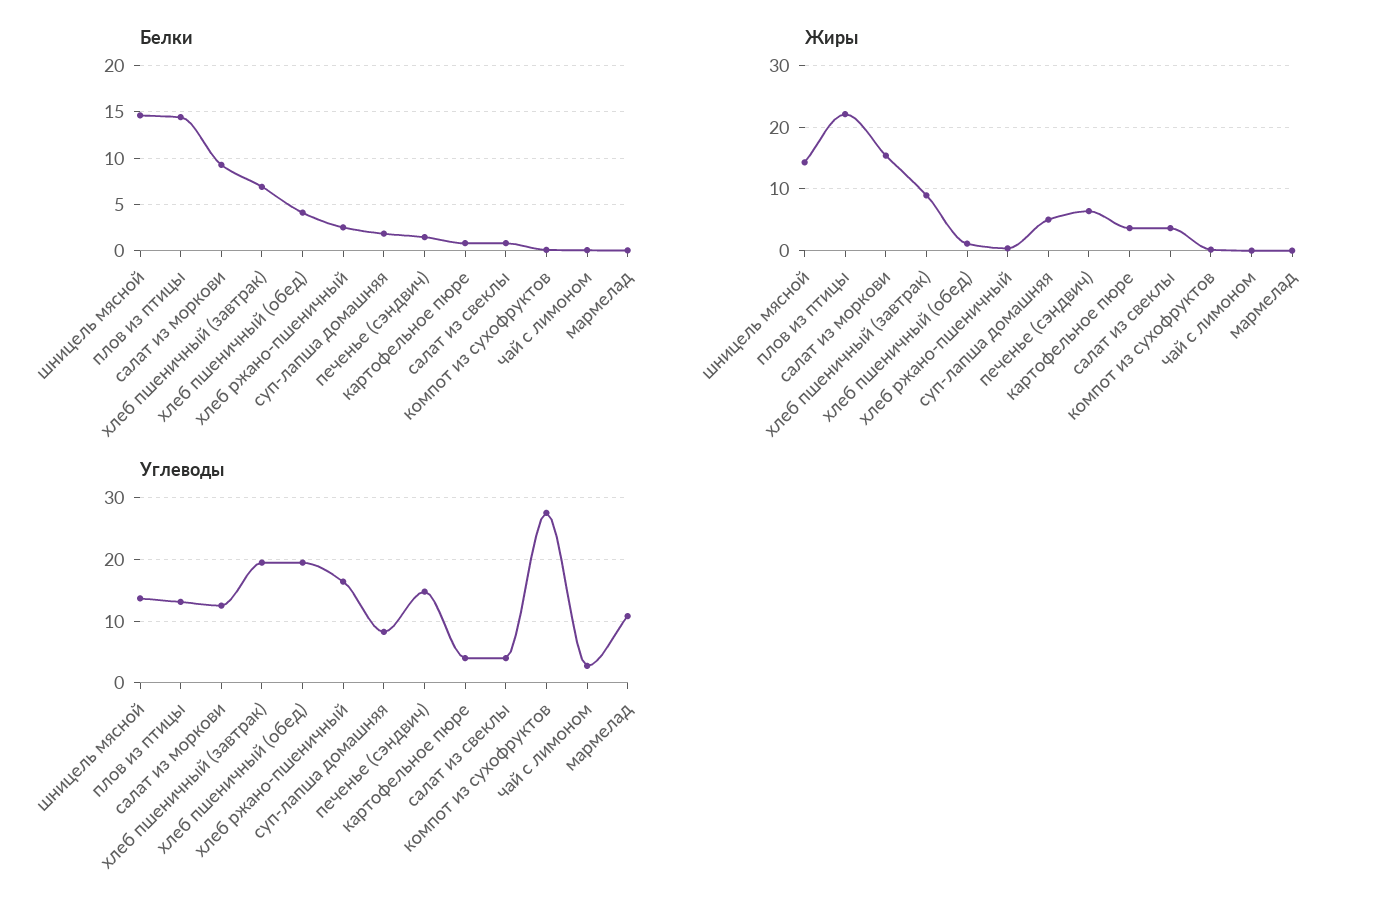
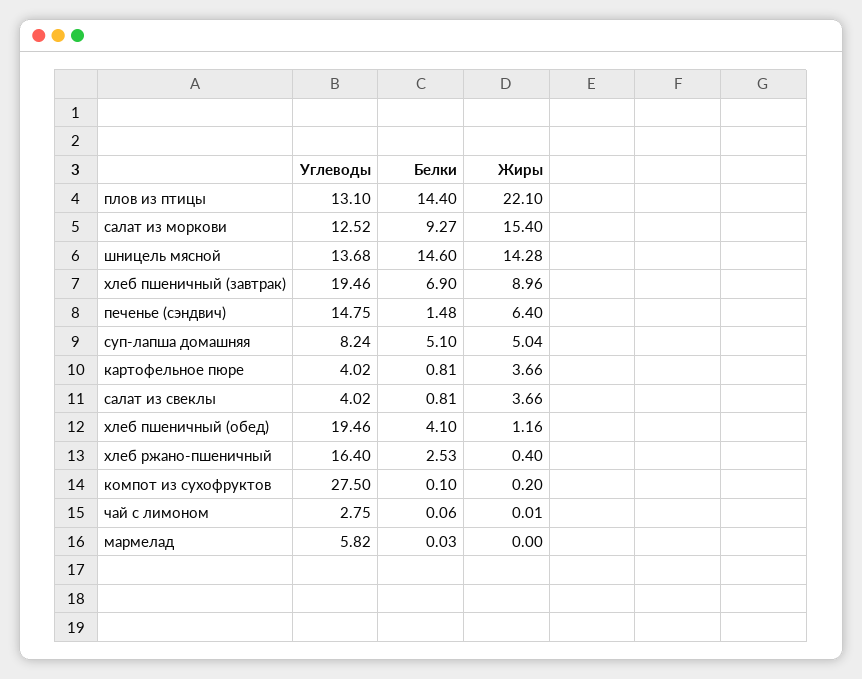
  {
    "Белки": {
      "шницель мясной": 14.6,
      "плов из птицы": 14.4,
      "салат из моркови": 9.27,
      "хлеб пшеничный (завтрак)": 6.9,
      "хлеб пшеничный (обед)": 4.1,
      "хлеб ржано-пшеничный": 2.53,
-     "суп-лапша домашняя": 2,
+     "суп-лапша домашняя": 5.1,
      "печенье (сэндвич)": 1.48,
      "картофельное пюре": 0.81,
      "салат из свеклы": 0.81,
      "компот из сухофруктов": 0.1,
      "чай с лимоном": 0.06,
      "мармелад": 0.03
    },
    "Жиры": {
      "шницель мясной": 14.28,
      "плов из птицы": 22.1,
      "салат из моркови": 15.4,
      "хлеб пшеничный (завтрак)": 8.96,
      "хлеб пшеничный (обед)": 1.16,
      "хлеб ржано-пшеничный": 0.4,
      "суп-лапша домашняя": 5.04,
      "печенье (сэндвич)": 6.4,
      "картофельное пюре": 3.66,
      "салат из свеклы": 3.66,
      "компот из сухофруктов": 0.2,
      "чай с лимоном": 0.01,
      "мармелад": 0
    },
    "Углеводы": {
      "шницель мясной": 13.68,
      "плов из птицы": 13.1,
      "салат из моркови": 12.52,
      "хлеб пшеничный (завтрак)": 19.46,
      "хлеб пшеничный (обед)": 19.46,
      "хлеб ржано-пшеничный": 16.4,
      "суп-лапша домашняя": 8.24,
      "печенье (сэндвич)": 14.75,
      "картофельное пюре": 4.02,
      "салат из свеклы": 4.02,
      "компот из сухофруктов": 27.5,
      "чай с лимоном": 2.75,
-     "мармелад": 11
+     "мармелад": 5.82
    }
  }

